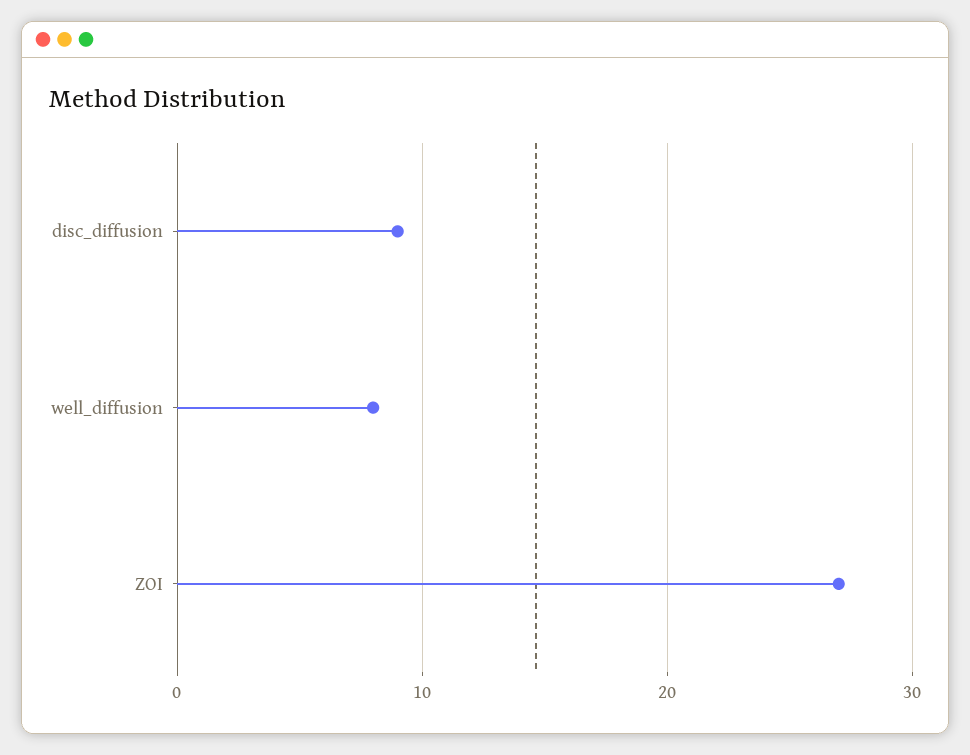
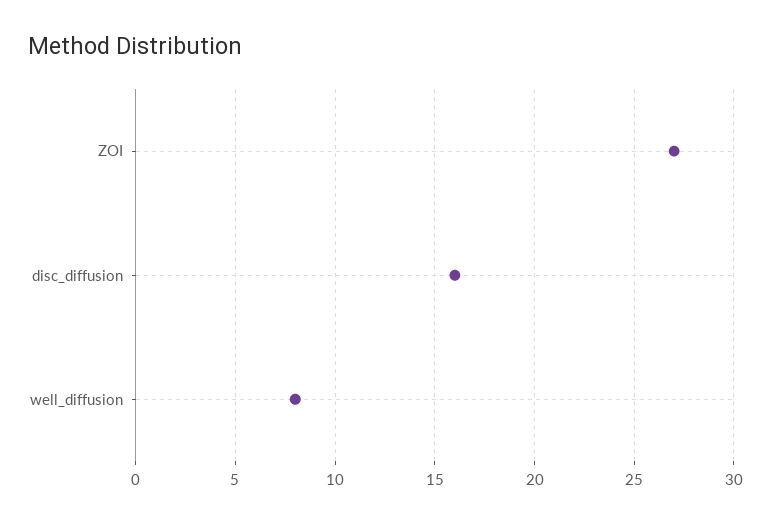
  {
-   "disc_diffusion": 9,
+   "disc_diffusion": 16,
    "well_diffusion": 8,
    "ZOI": 27
  }

